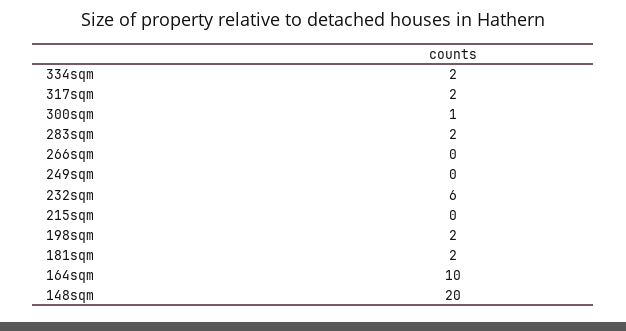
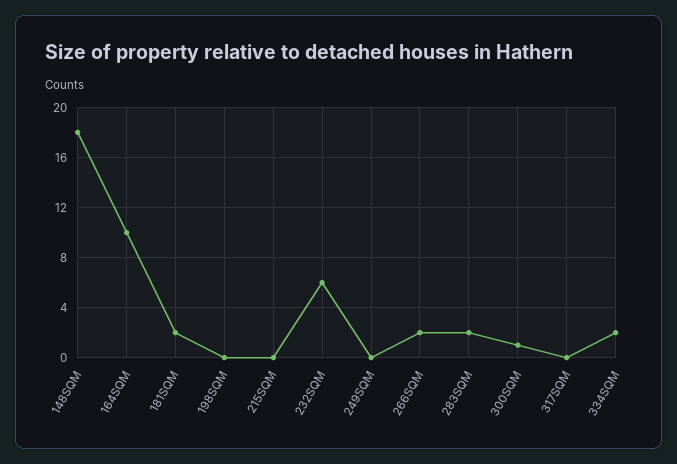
  {
    "334sqm": 2,
-   "317sqm": 2,
+   "317sqm": 0,
    "300sqm": 1,
    "283sqm": 2,
-   "266sqm": 0,
+   "266sqm": 2,
    "249sqm": 0,
    "232sqm": 6,
    "215sqm": 0,
-   "198sqm": 2,
+   "198sqm": 0,
    "181sqm": 2,
    "164sqm": 10,
-   "148sqm": 20
+   "148sqm": 18
  }

